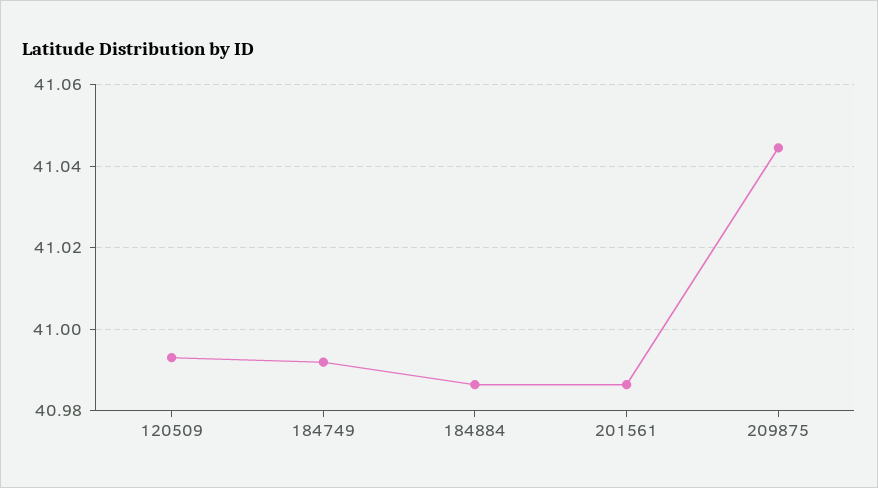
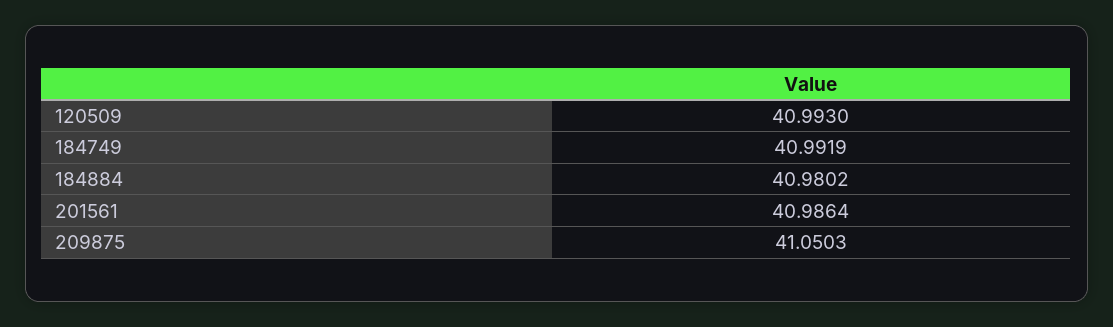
  {
    "120509": 40.993,
    "184749": 40.9919,
-   "184884": 40.986,
+   "184884": 40.9802,
    "201561": 40.9864,
-   "209875": 41.044
+   "209875": 41.0503
  }

